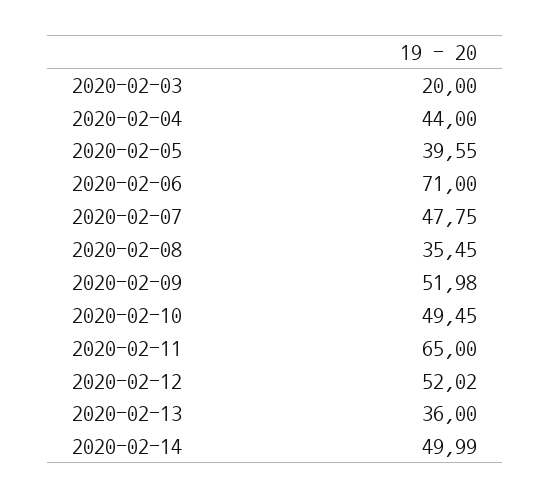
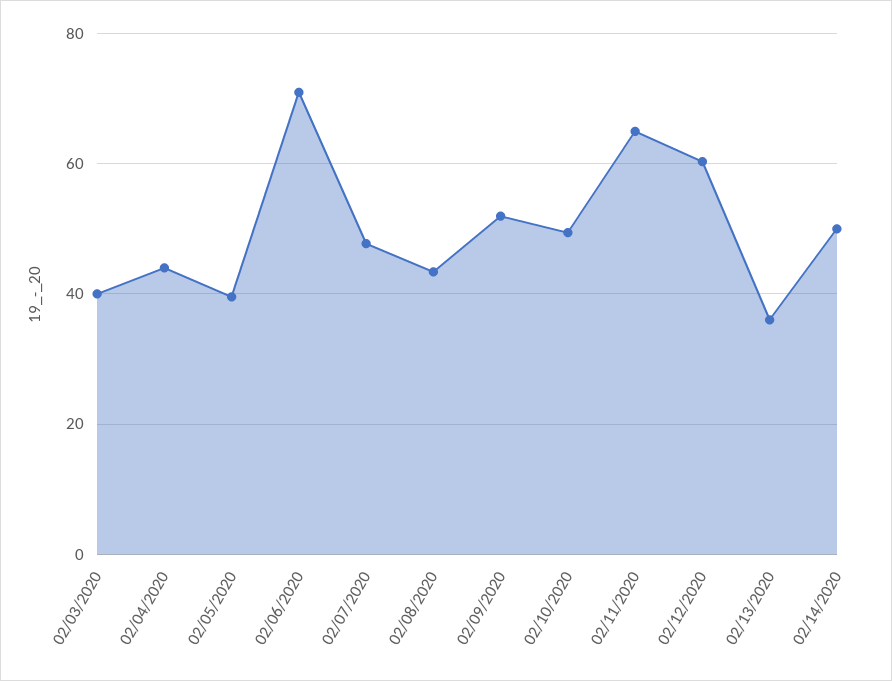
  {
-   "2020-02-03": 20,
+   "2020-02-03": 40,
    "2020-02-04": 44,
    "2020-02-05": 39.55,
    "2020-02-06": 71,
    "2020-02-07": 47.75,
-   "2020-02-08": 35.45,
+   "2020-02-08": 44,
    "2020-02-09": 51.98,
    "2020-02-10": 49.45,
    "2020-02-11": 65,
-   "2020-02-12": 52.02,
+   "2020-02-12": 60,
    "2020-02-13": 36,
    "2020-02-14": 49.99
  }

